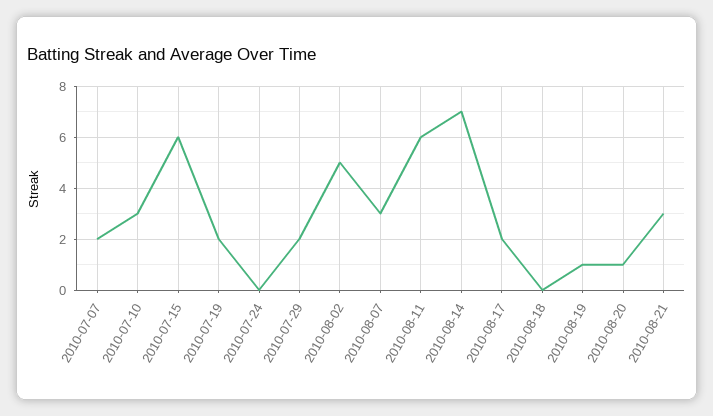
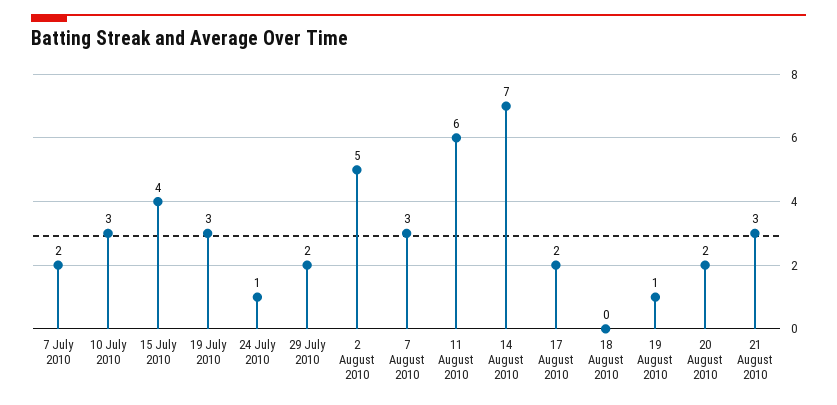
  {
    "2010-07-07": 2,
    "2010-07-10": 3,
-   "2010-07-15": 6,
+   "2010-07-15": 4,
-   "2010-07-19": 2,
+   "2010-07-19": 3,
-   "2010-07-24": 0,
+   "2010-07-24": 1,
    "2010-07-29": 2,
    "2010-08-02": 5,
    "2010-08-07": 3,
    "2010-08-11": 6,
    "2010-08-14": 7,
    "2010-08-17": 2,
    "2010-08-18": 0,
    "2010-08-19": 1,
-   "2010-08-20": 1,
+   "2010-08-20": 2,
    "2010-08-21": 3
  }

